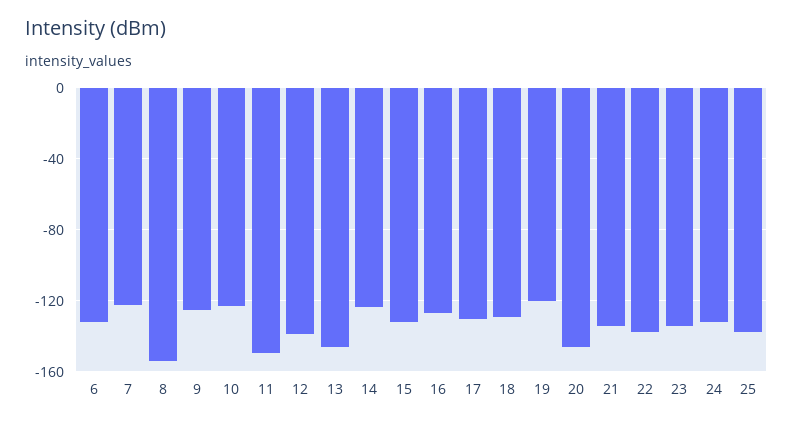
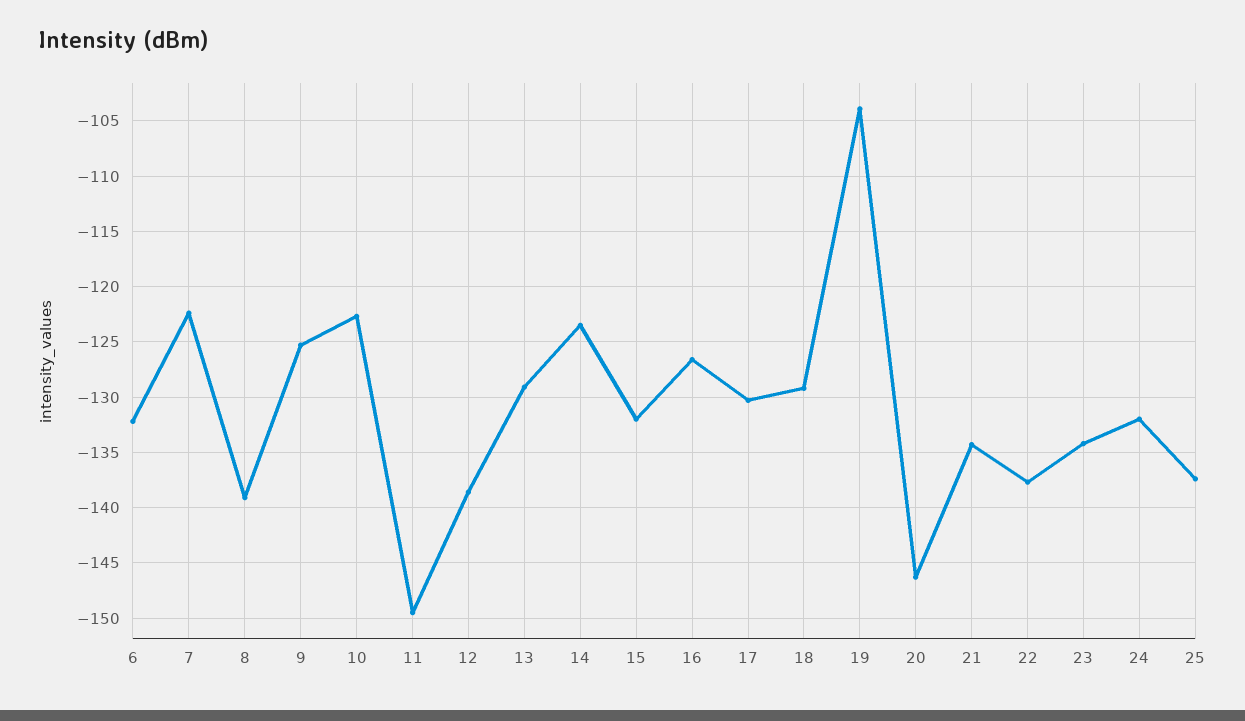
  {
    "6": -132,
    "7": -122,
-   "8": -155,
+   "8": -139,
    "9": -125,
    "10": -123,
    "11": -150,
    "12": -139,
-   "13": -145,
+   "13": -129,
    "14": -124,
    "15": -132,
    "16": -127,
    "17": -130,
    "18": -129,
-   "19": -120,
+   "19": -104,
    "20": -146,
    "21": -134,
    "22": -138,
    "23": -134,
    "24": -132,
    "25": -137
  }

